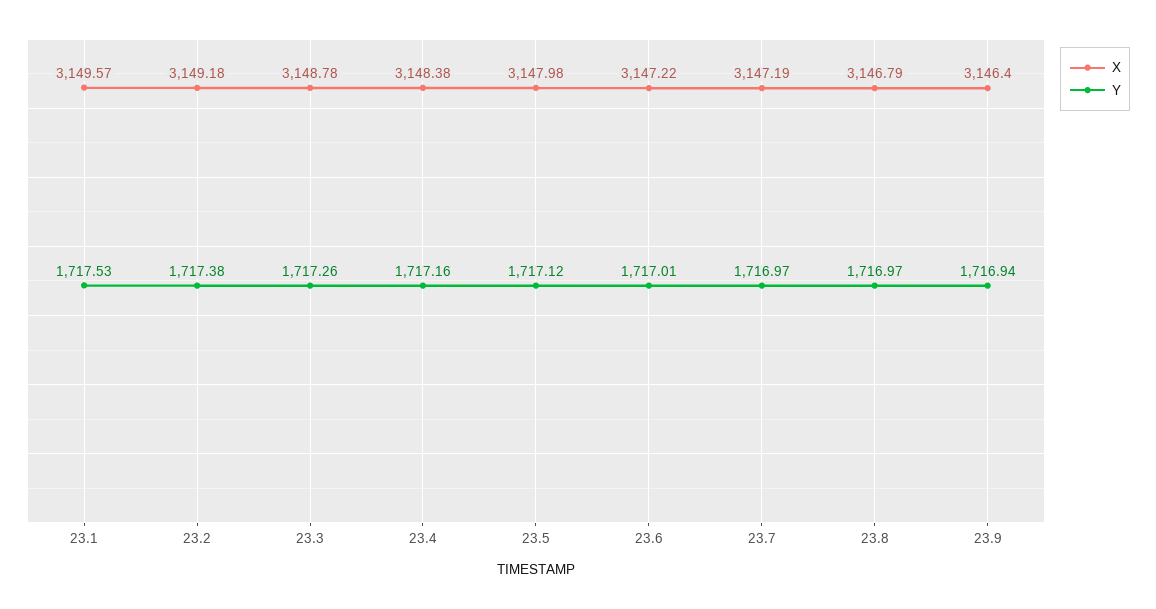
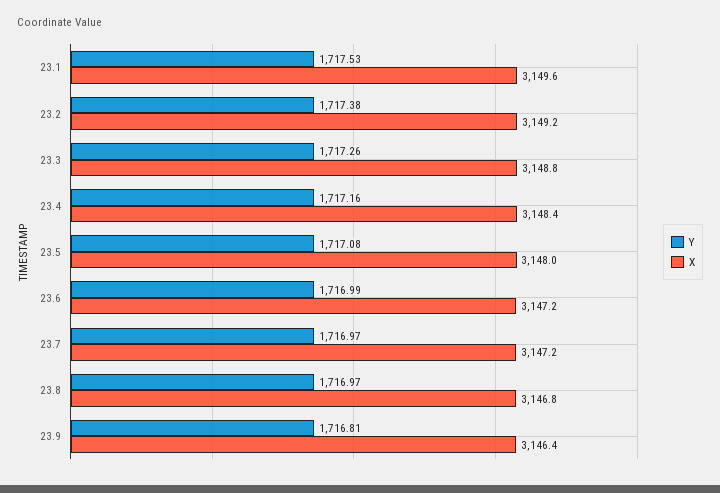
  {
    "X": {
      "23.1": 3149.57,
      "23.2": 3149.18,
      "23.3": 3148.78,
      "23.4": 3148.38,
      "23.5": 3147.98,
      "23.6": 3147.22,
      "23.7": 3147.19,
      "23.8": 3146.79,
      "23.9": 3146.4
    },
    "Y": {
      "23.1": 1717.53,
      "23.2": 1717.38,
      "23.3": 1717.26,
      "23.4": 1717.16,
-     "23.5": 1717.12,
+     "23.5": 1717.08,
-     "23.6": 1717.01,
+     "23.6": 1716.99,
      "23.7": 1716.97,
      "23.8": 1716.97,
-     "23.9": 1716.94
+     "23.9": 1716.81
    }
  }

